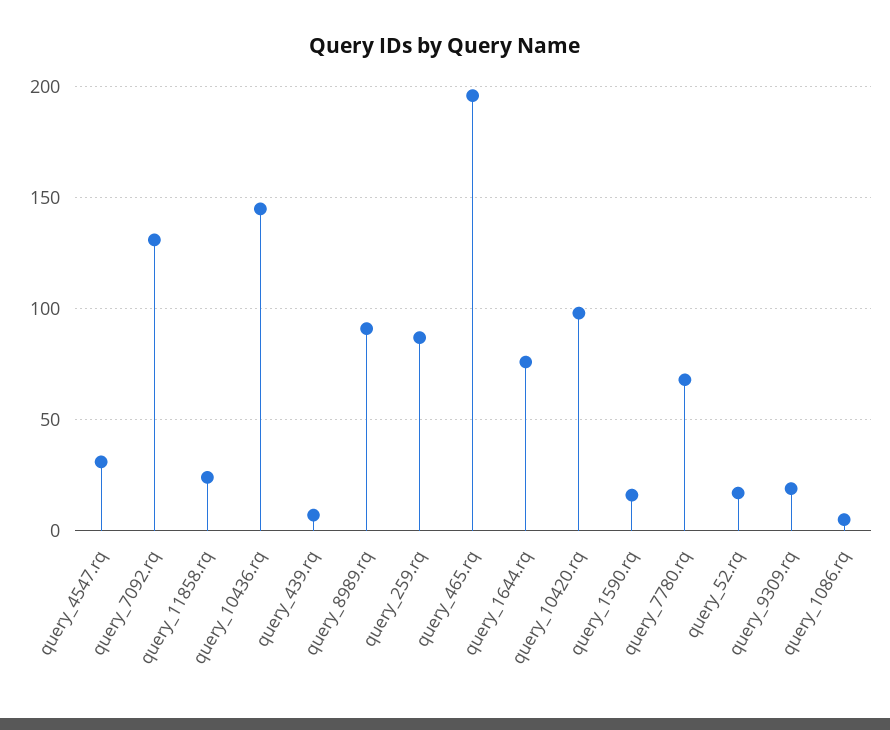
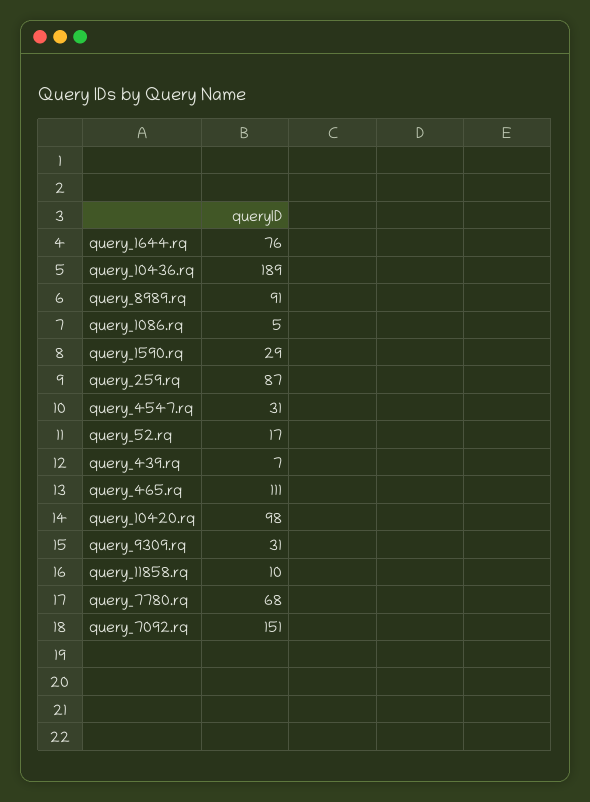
  {
    "query_4547.rq": 31,
-   "query_7092.rq": 130,
+   "query_7092.rq": 151,
-   "query_11858.rq": 25,
+   "query_11858.rq": 10,
-   "query_10436.rq": 145,
+   "query_10436.rq": 189,
    "query_439.rq": 7,
    "query_8989.rq": 91,
    "query_259.rq": 87,
-   "query_465.rq": 195,
+   "query_465.rq": 111,
    "query_1644.rq": 76,
    "query_10420.rq": 98,
-   "query_1590.rq": 15,
+   "query_1590.rq": 29,
    "query_7780.rq": 68,
    "query_52.rq": 17,
-   "query_9309.rq": 20,
+   "query_9309.rq": 31,
    "query_1086.rq": 5
  }

